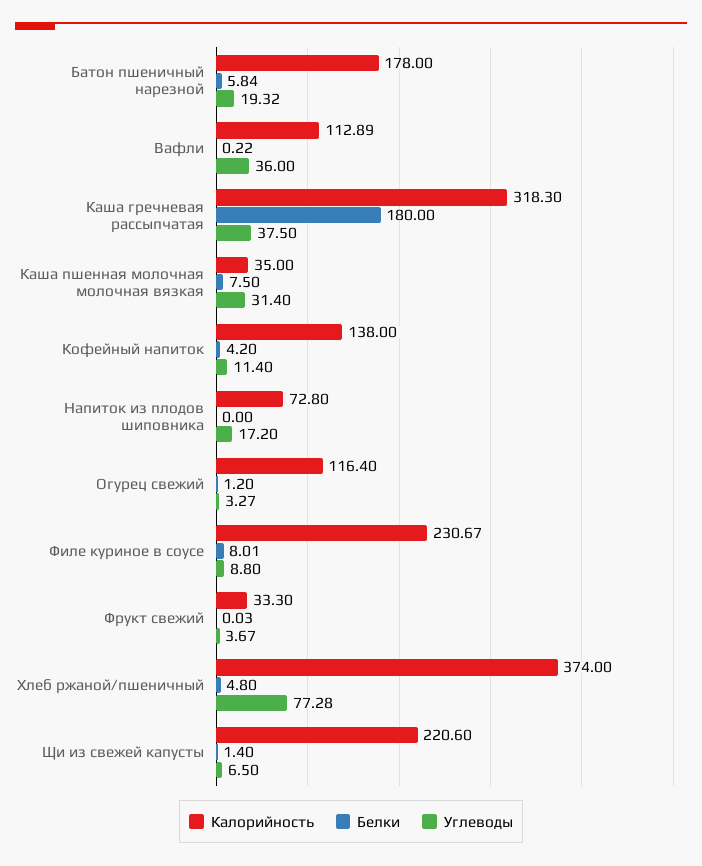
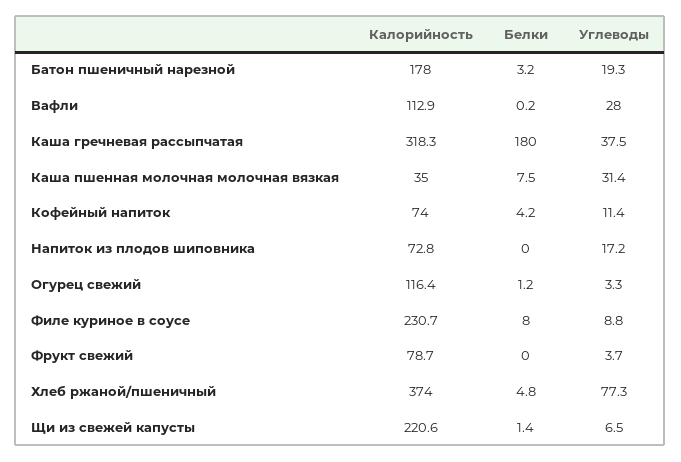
  {
    "Калорийность": {
      "Батон пшеничный нарезной": 178,
      "Вафли": 112.89,
      "Каша гречневая рассыпчатая": 318.3,
      "Каша пшенная молочная молочная вязкая": 35,
-     "Кофейный напиток": 138,
+     "Кофейный напиток": 74,
      "Напиток из плодов шиповника": 72.8,
      "Огурец свежий": 116.4,
      "Филе куриное в соусе": 230.67,
-     "Фрукт свежий": 33.3,
+     "Фрукт свежий": 78.7,
      "Хлеб ржаной/пшеничный": 374,
      "Щи из свежей капусты": 220.6
    },
    "Белки": {
-     "Батон пшеничный нарезной": 5.84,
+     "Батон пшеничный нарезной": 3.2,
      "Вафли": 0.22,
      "Каша гречневая рассыпчатая": 180,
      "Каша пшенная молочная молочная вязкая": 7.5,
      "Кофейный напиток": 4.2,
      "Напиток из плодов шиповника": 0,
      "Огурец свежий": 1.2,
      "Филе куриное в соусе": 8.01,
      "Фрукт свежий": 0.03,
      "Хлеб ржаной/пшеничный": 4.8,
      "Щи из свежей капусты": 1.4
    },
    "Углеводы": {
      "Батон пшеничный нарезной": 19.32,
-     "Вафли": 36,
+     "Вафли": 28,
      "Каша гречневая рассыпчатая": 37.5,
      "Каша пшенная молочная молочная вязкая": 31.4,
      "Кофейный напиток": 11.4,
      "Напиток из плодов шиповника": 17.2,
      "Огурец свежий": 3.27,
      "Филе куриное в соусе": 8.8,
      "Фрукт свежий": 3.67,
      "Хлеб ржаной/пшеничный": 77.28,
      "Щи из свежей капусты": 6.5
    }
  }

